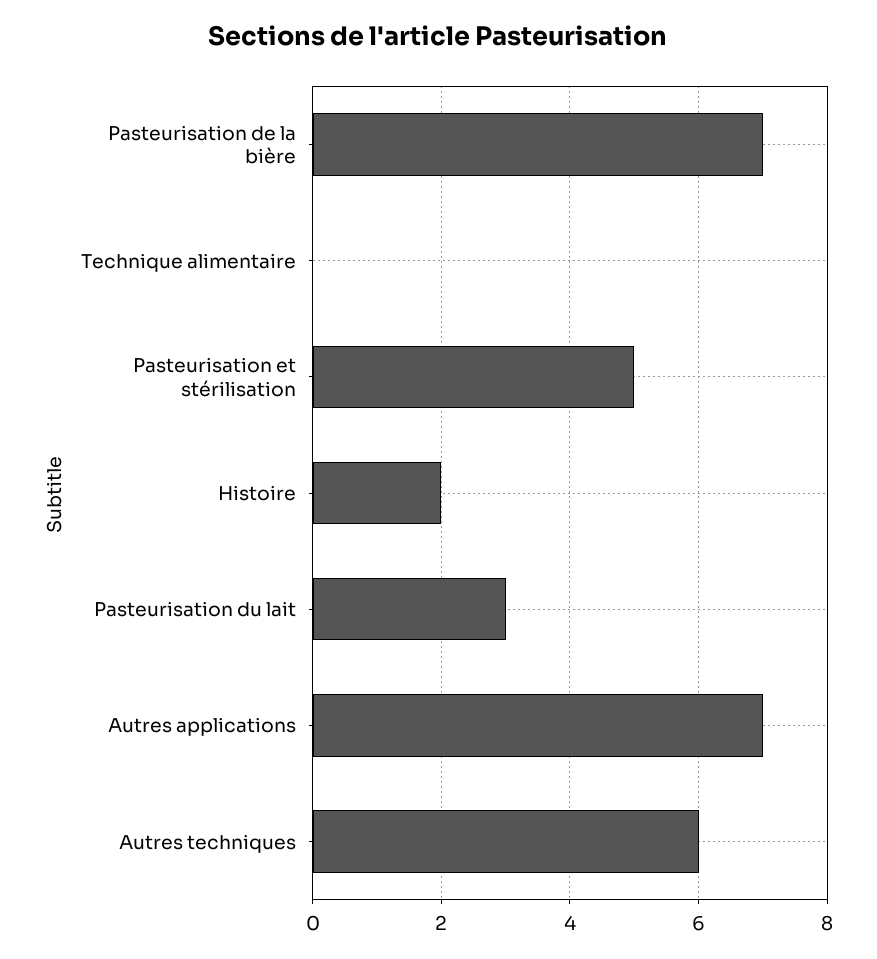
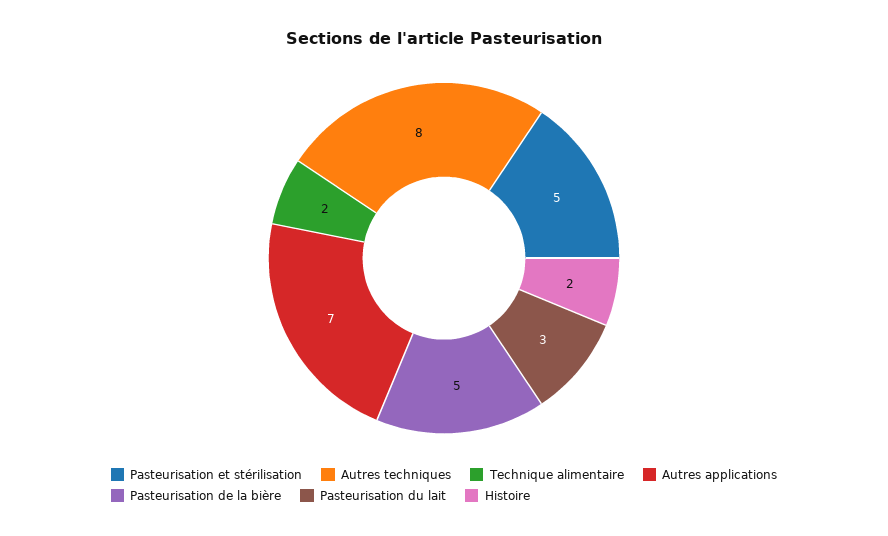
  {
-   "Pasteurisation de la bière": 7,
+   "Pasteurisation de la bière": 5,
-   "Technique alimentaire": 0,
+   "Technique alimentaire": 2,
    "Pasteurisation et stérilisation": 5,
    "Histoire": 2,
    "Pasteurisation du lait": 3,
    "Autres applications": 7,
-   "Autres techniques": 6
+   "Autres techniques": 8
  }

